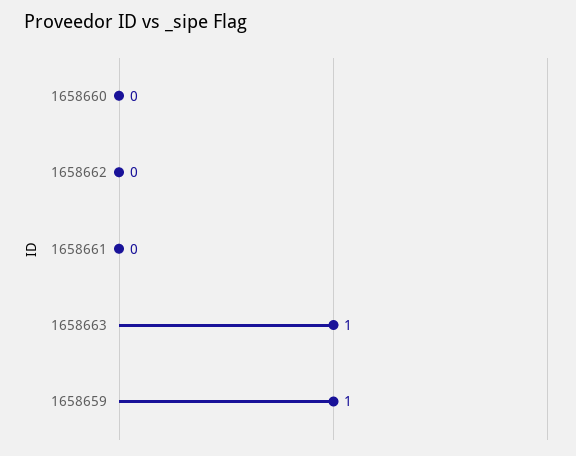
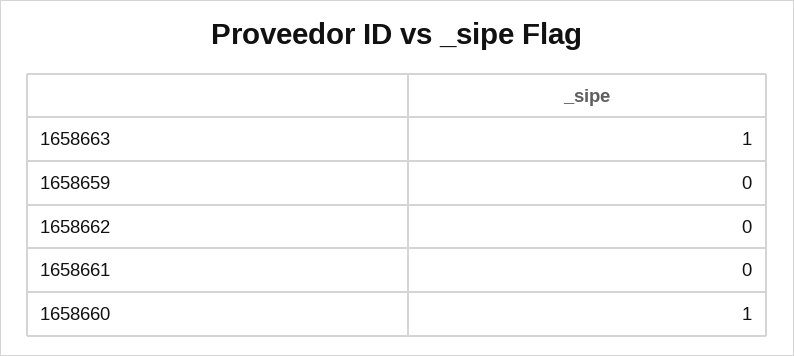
  {
-   "1658660": 0,
+   "1658660": 1,
    "1658662": 0,
    "1658661": 0,
    "1658663": 1,
-   "1658659": 1
+   "1658659": 0
  }

